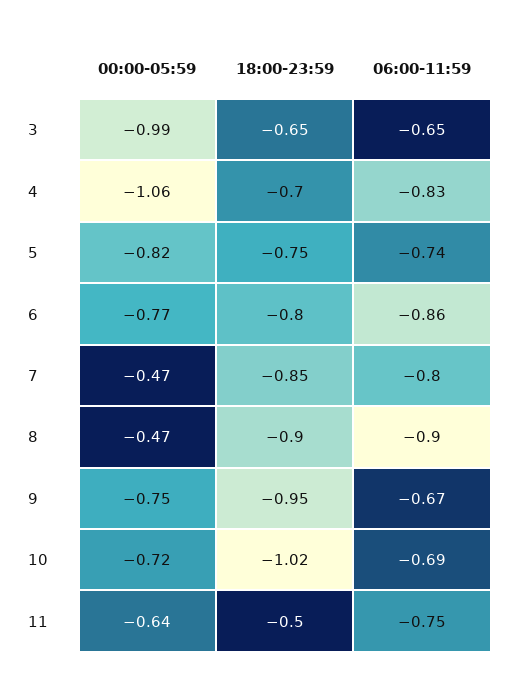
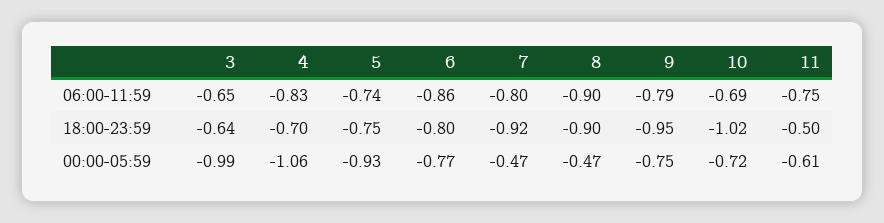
  {
    "00:00-05:59": {
      "3": -0.99,
      "4": -1.06,
-     "5": -0.82,
+     "5": -0.93,
      "6": -0.77,
      "7": -0.47,
      "8": -0.47,
      "9": -0.75,
      "10": -0.72,
-     "11": -0.64
+     "11": -0.61
    },
    "18:00-23:59": {
-     "3": -0.65,
+     "3": -0.64,
      "4": -0.7,
      "5": -0.75,
      "6": -0.8,
-     "7": -0.85,
+     "7": -0.92,
      "8": -0.9,
      "9": -0.95,
      "10": -1.02,
      "11": -0.5
    },
    "06:00-11:59": {
      "3": -0.65,
      "4": -0.83,
      "5": -0.74,
      "6": -0.86,
      "7": -0.8,
      "8": -0.9,
-     "9": -0.67,
+     "9": -0.79,
      "10": -0.69,
      "11": -0.75
    }
  }

